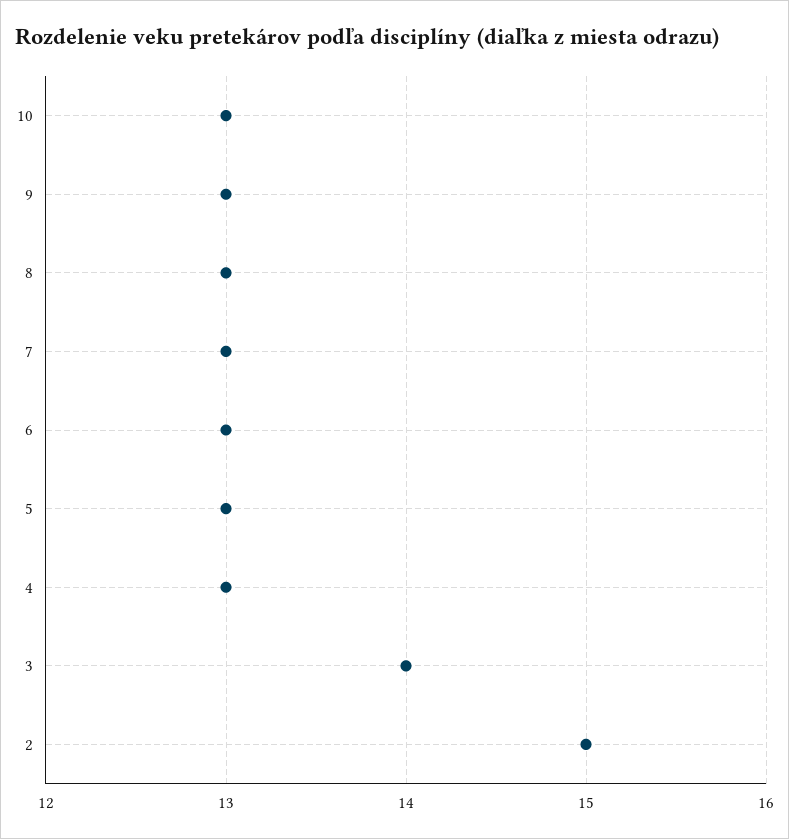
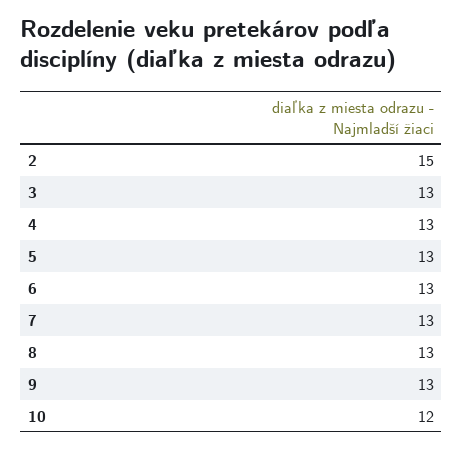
  {
-   "10": 13,
+   "10": 12,
    "9": 13,
    "8": 13,
    "7": 13,
    "6": 13,
    "5": 13,
    "4": 13,
-   "3": 14,
+   "3": 13,
    "2": 15
  }

